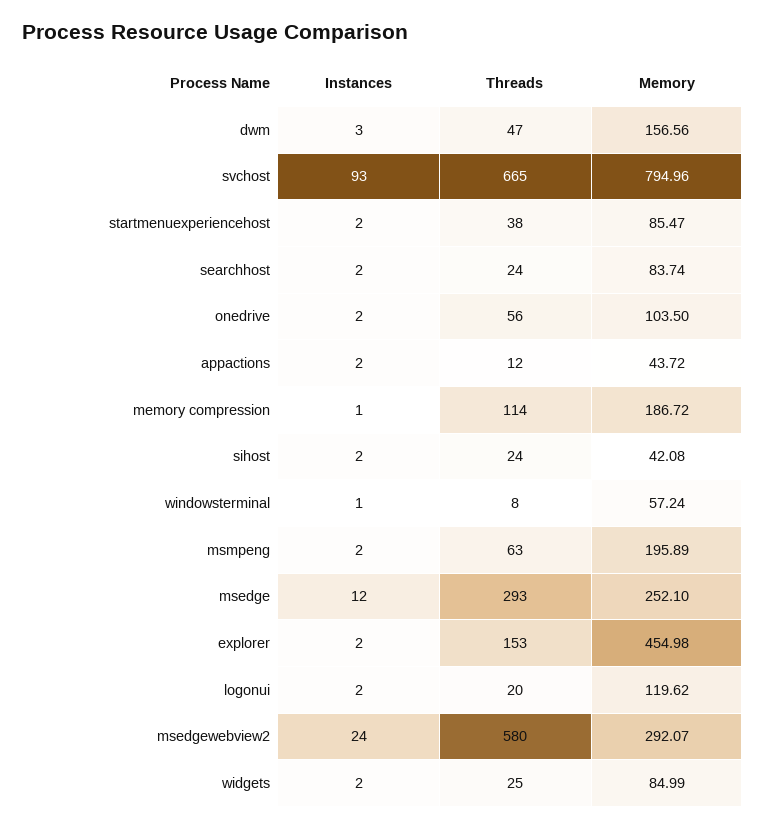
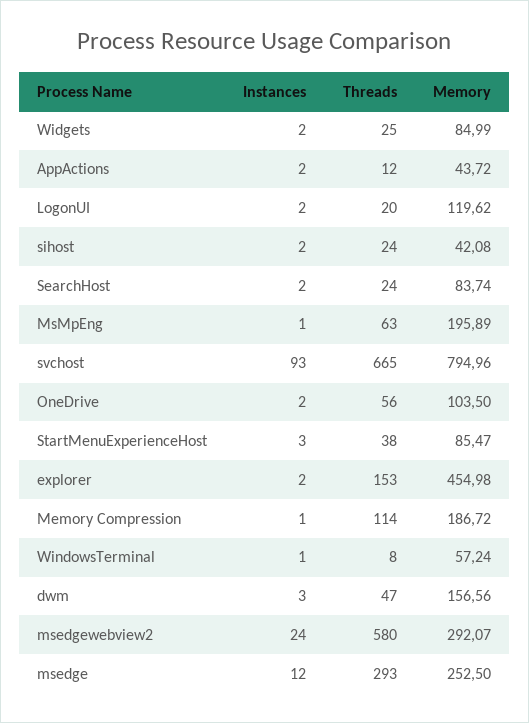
  {
    "Instances": {
      "dwm": 3,
      "svchost": 93,
-     "startmenuexperiencehost": 2,
+     "startmenuexperiencehost": 3,
      "searchhost": 2,
      "onedrive": 2,
      "appactions": 2,
      "memory compression": 1,
      "sihost": 2,
      "windowsterminal": 1,
-     "msmpeng": 2,
+     "msmpeng": 1,
      "msedge": 12,
      "explorer": 2,
      "logonui": 2,
      "msedgewebview2": 24,
      "widgets": 2
    },
    "Threads": {
      "dwm": 47,
      "svchost": 665,
      "startmenuexperiencehost": 38,
      "searchhost": 24,
      "onedrive": 56,
      "appactions": 12,
      "memory compression": 114,
      "sihost": 24,
      "windowsterminal": 8,
      "msmpeng": 63,
      "msedge": 293,
      "explorer": 153,
      "logonui": 20,
      "msedgewebview2": 580,
      "widgets": 25
    },
    "Memory": {
      "dwm": 156.56,
      "svchost": 794.96,
      "startmenuexperiencehost": 85.47,
      "searchhost": 83.74,
      "onedrive": 103.5,
      "appactions": 43.72,
      "memory compression": 186.72,
      "sihost": 42.08,
      "windowsterminal": 57.24,
      "msmpeng": 195.89,
-     "msedge": 252.1,
+     "msedge": 252.5,
      "explorer": 454.98,
      "logonui": 119.62,
      "msedgewebview2": 292.07,
      "widgets": 84.99
    }
  }

